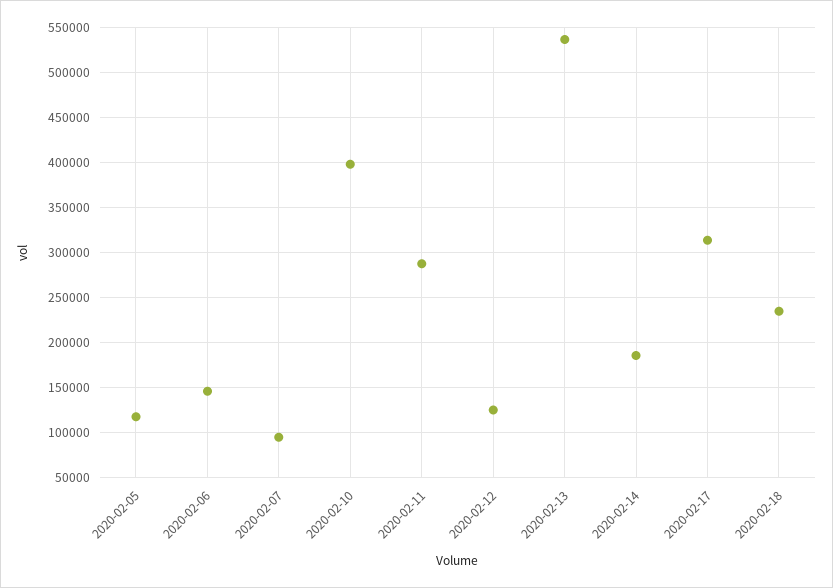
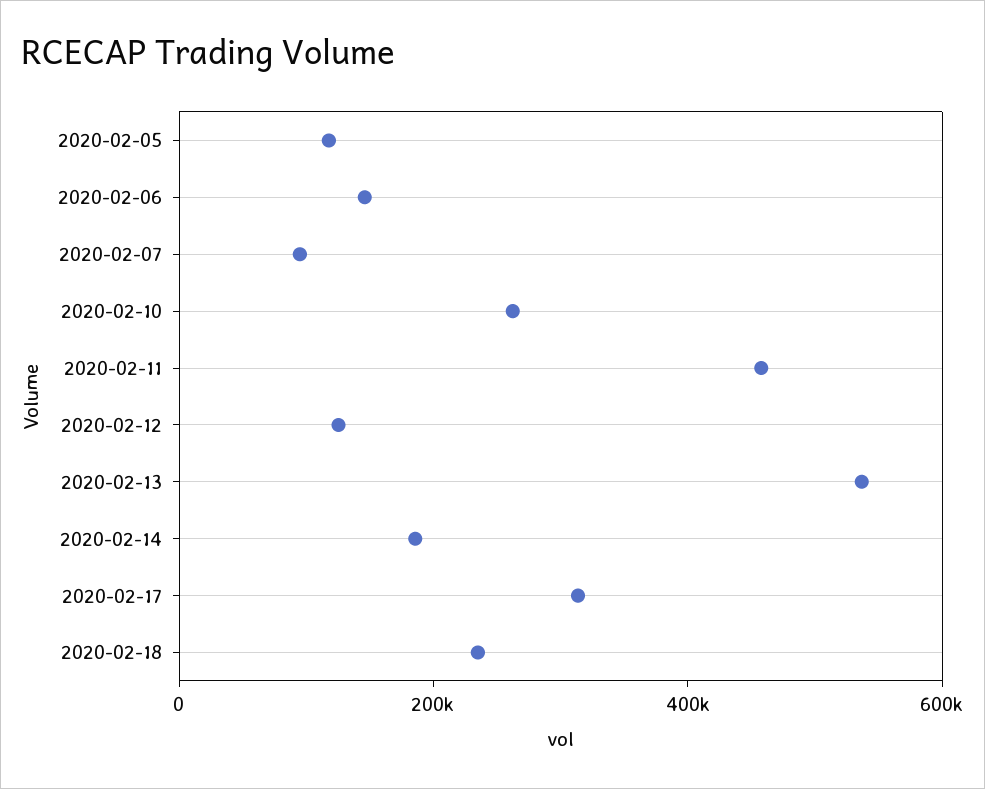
  {
    "2020-02-05": 120000,
    "2020-02-06": 150000,
    "2020-02-07": 100000,
-   "2020-02-10": 400000,
+   "2020-02-10": 250000,
-   "2020-02-11": 290000,
+   "2020-02-11": 450000,
    "2020-02-12": 130000,
    "2020-02-13": 540000,
    "2020-02-14": 190000,
    "2020-02-17": 310000,
    "2020-02-18": 230000
  }

